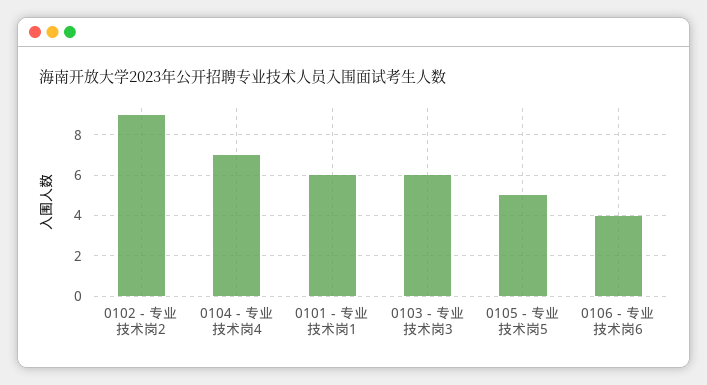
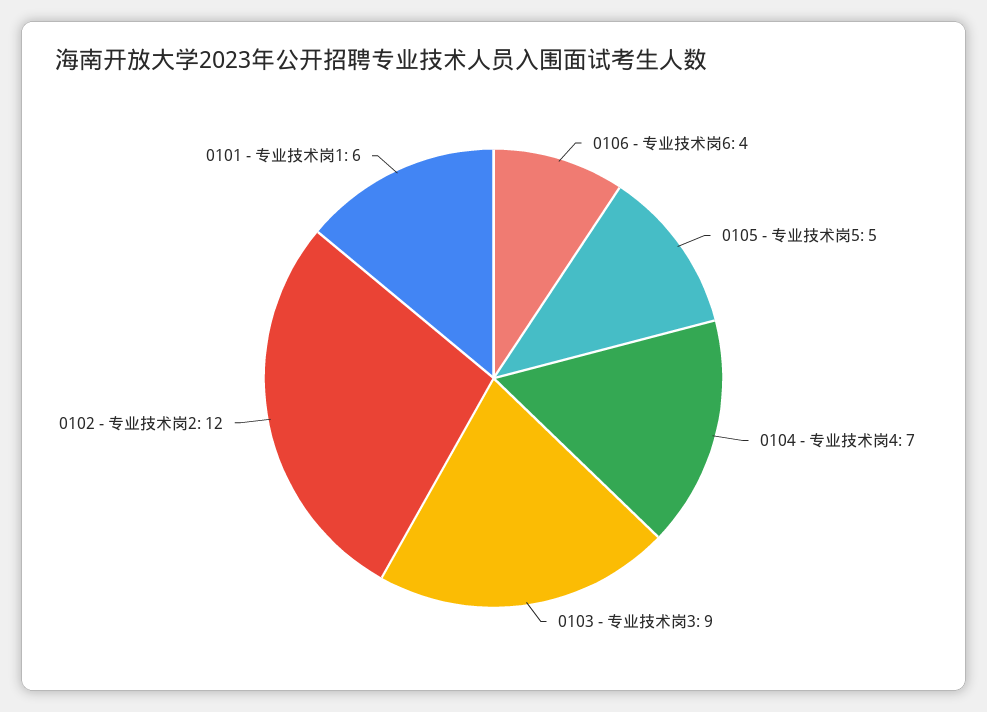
  {
-   "0102 - 专业技术岗2": 9,
+   "0102 - 专业技术岗2": 12,
    "0104 - 专业技术岗4": 7,
    "0101 - 专业技术岗1": 6,
-   "0103 - 专业技术岗3": 6,
+   "0103 - 专业技术岗3": 9,
    "0105 - 专业技术岗5": 5,
    "0106 - 专业技术岗6": 4
  }

